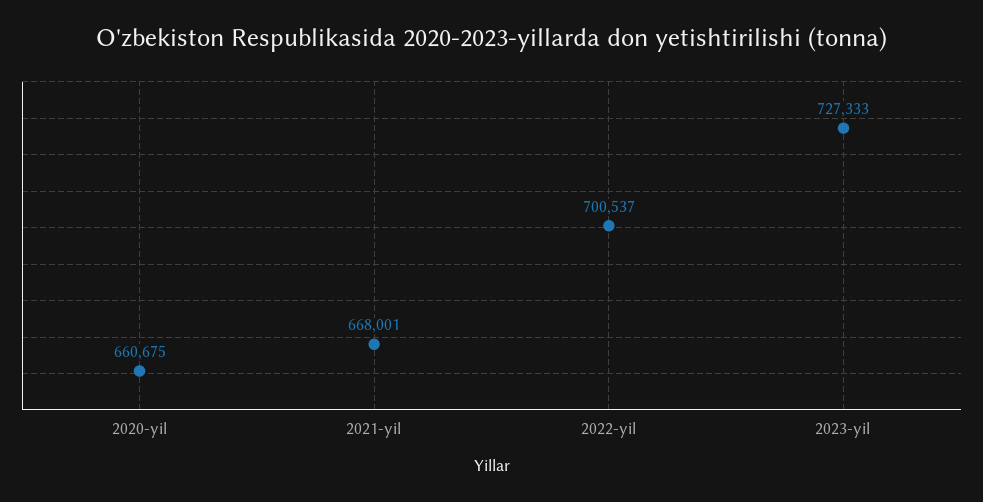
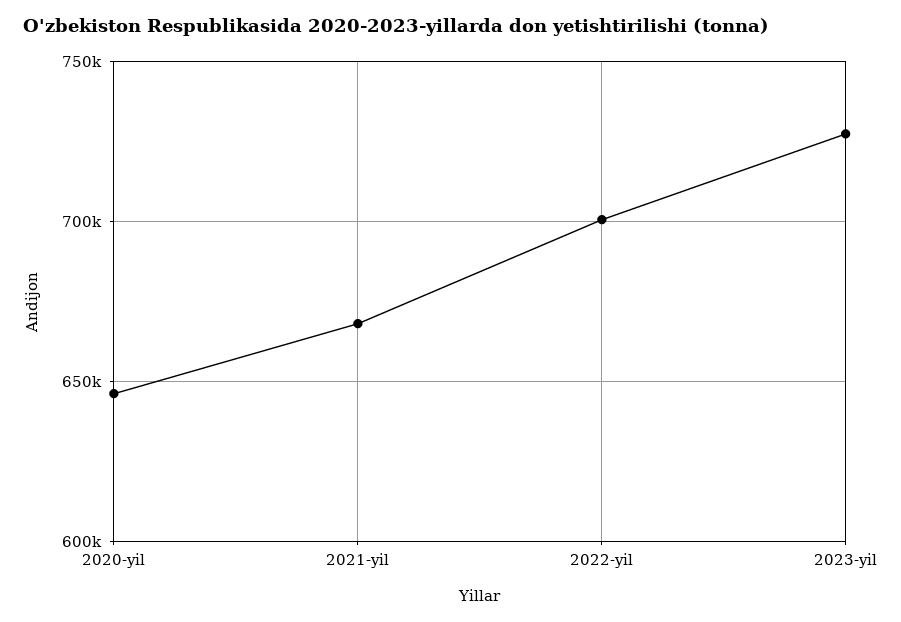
  {
-   "2020-yil": 660675,
+   "2020-yil": 645000,
    "2021-yil": 668001,
    "2022-yil": 700537,
    "2023-yil": 727333
  }

